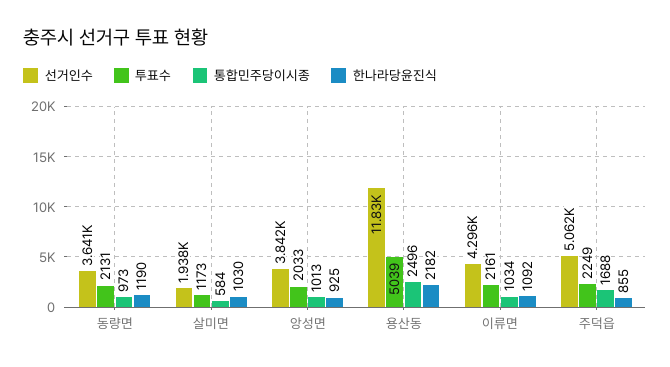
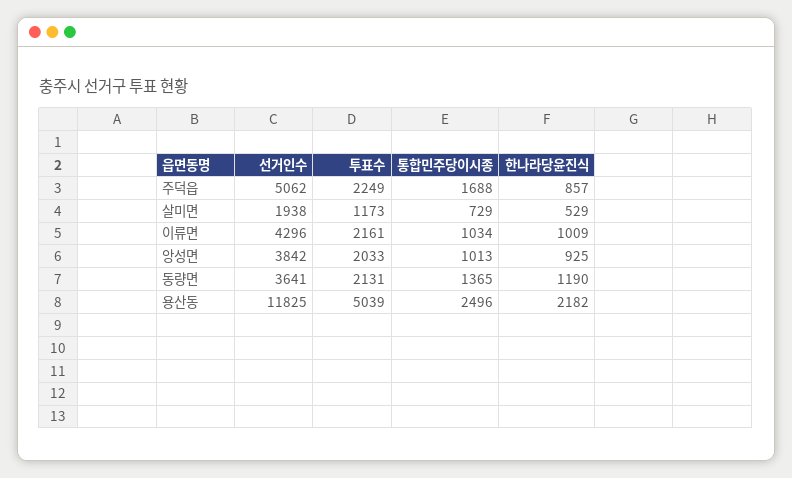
  {
    "선거인수": {
      "동량면": 3641,
      "살미면": 1938,
      "앙성면": 3842,
      "용산동": 11825,
      "이류면": 4296,
      "주덕읍": 5062
    },
    "투표수": {
      "동량면": 2131,
      "살미면": 1173,
      "앙성면": 2033,
      "용산동": 5039,
      "이류면": 2161,
      "주덕읍": 2249
    },
    "통합민주당이시종": {
-     "동량면": 973,
+     "동량면": 1365,
-     "살미면": 584,
+     "살미면": 729,
      "앙성면": 1013,
      "용산동": 2496,
      "이류면": 1034,
      "주덕읍": 1688
    },
    "한나라당윤진식": {
      "동량면": 1190,
-     "살미면": 1030,
+     "살미면": 529,
      "앙성면": 925,
      "용산동": 2182,
-     "이류면": 1092,
+     "이류면": 1009,
-     "주덕읍": 855
+     "주덕읍": 857
    }
  }

